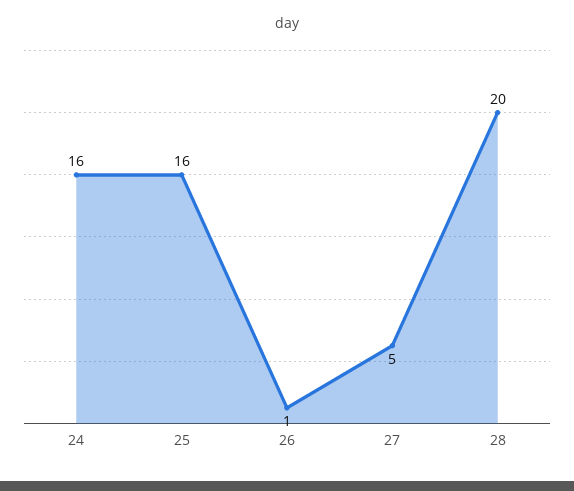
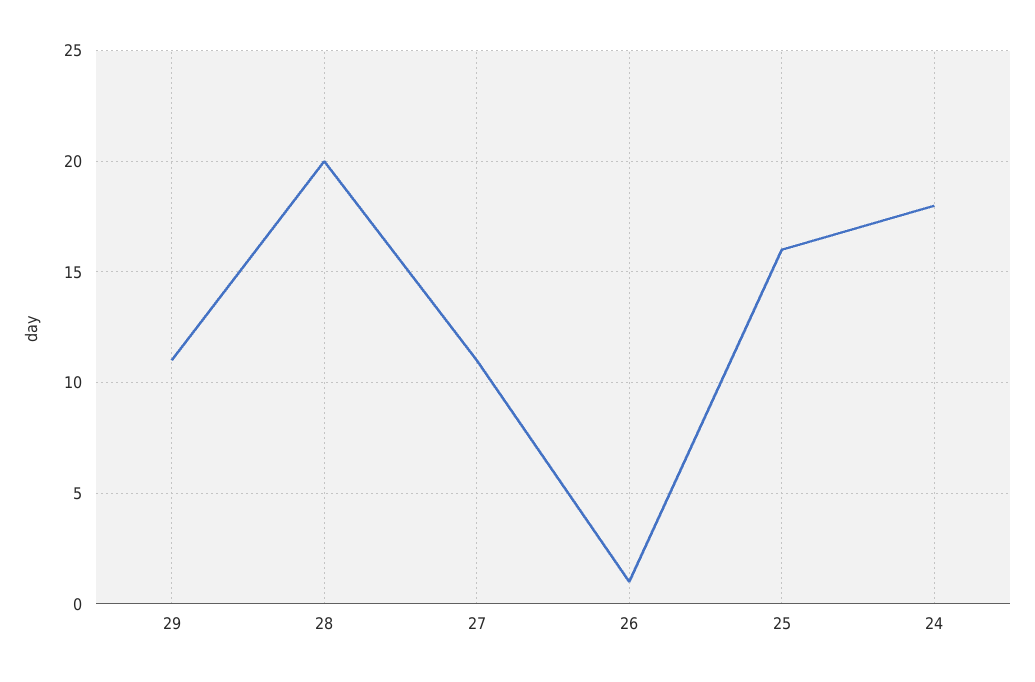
  {
-   "24": 16,
+   "24": 18,
    "25": 16,
    "26": 1,
-   "27": 5,
+   "27": 11,
-   "28": 20
+   "28": 20,
+   "29": 11
  }

